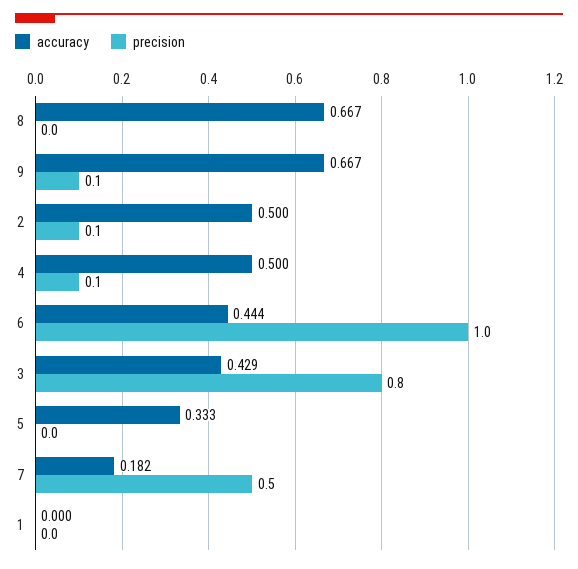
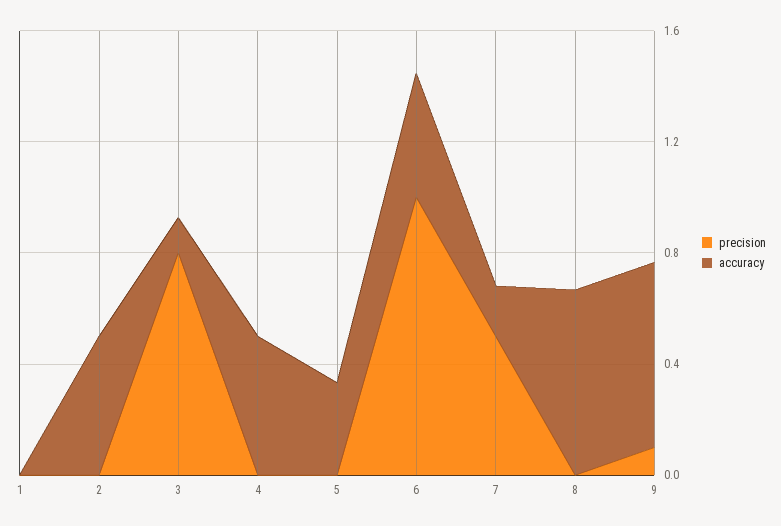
  {
    "accuracy": {
      "8": 0.667,
      "9": 0.667,
      "2": 0.5,
      "4": 0.5,
      "6": 0.444,
-     "3": 0.429,
+     "3": 0.1,
      "5": 0.333,
      "7": 0.182,
      "1": 0
    },
    "precision": {
      "8": 0,
      "9": 0.1,
-     "2": 0.1,
+     "2": 0,
-     "4": 0.1,
+     "4": 0,
      "6": 1,
      "3": 0.8,
      "5": 0,
      "7": 0.5,
      "1": 0
    }
  }

